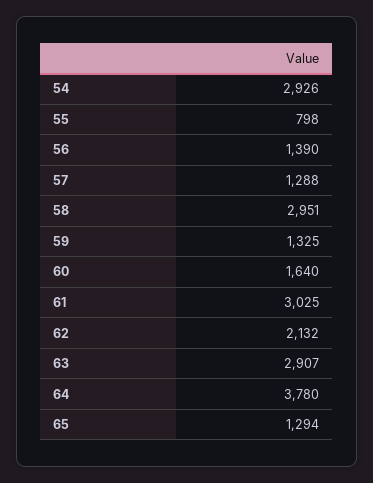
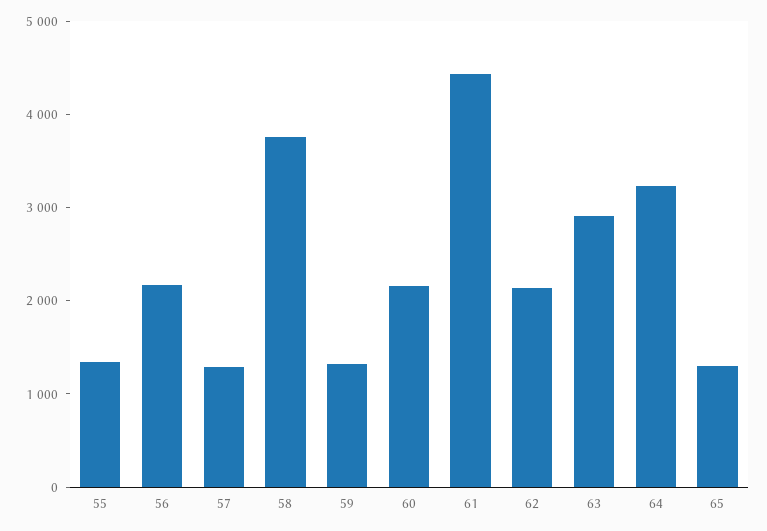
  {
-   "54": 2926,
-   "55": 798,
+   "55": 1400,
-   "56": 1390,
+   "56": 2200,
    "57": 1288,
-   "58": 2951,
+   "58": 3800,
    "59": 1325,
-   "60": 1640,
+   "60": 2200,
-   "61": 3025,
+   "61": 4400,
    "62": 2132,
    "63": 2907,
-   "64": 3780,
+   "64": 3200,
    "65": 1294
  }

